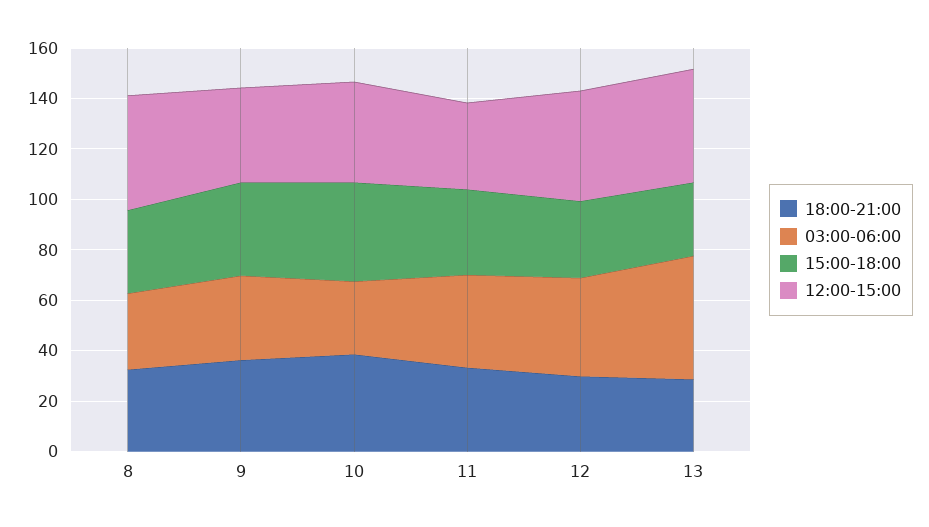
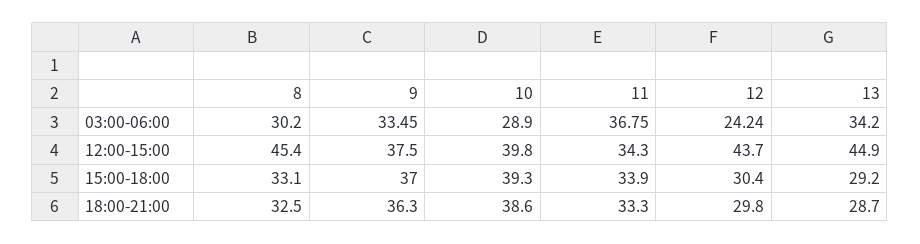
  {
    "18:00-21:00": {
      "8": 32.5,
      "9": 36.3,
      "10": 38.6,
      "11": 33.3,
      "12": 29.8,
      "13": 28.7
    },
    "03:00-06:00": {
      "8": 30.2,
      "9": 33.45,
      "10": 28.9,
      "11": 36.75,
-     "12": 40,
+     "12": 24.24,
-     "13": 50
+     "13": 34.2
    },
    "15:00-18:00": {
      "8": 33.1,
      "9": 37,
      "10": 39.3,
      "11": 33.9,
      "12": 30.4,
      "13": 29.2
    },
    "12:00-15:00": {
      "8": 45.4,
      "9": 37.5,
      "10": 39.8,
      "11": 34.3,
      "12": 43.7,
      "13": 44.9
    }
  }

